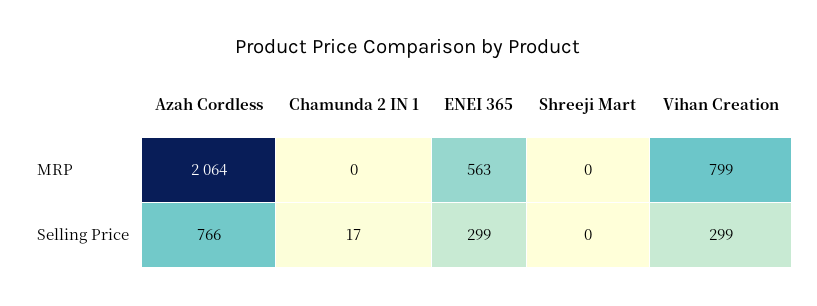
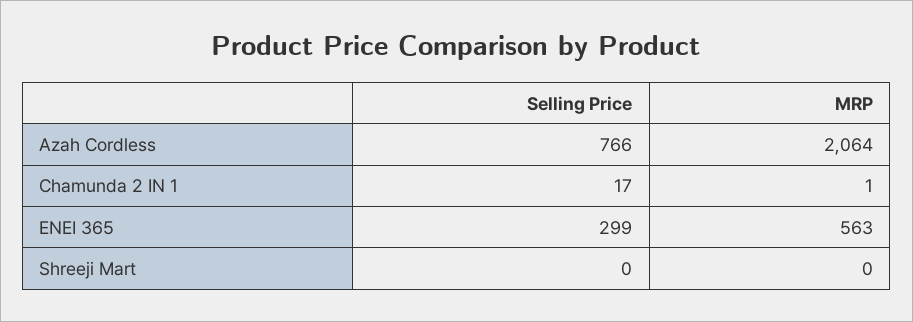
  {
    "Azah Cordless": {
      "MRP": 2064,
      "Selling Price": 766
    },
    "Chamunda 2 IN 1": {
-     "MRP": 0,
+     "MRP": 1,
      "Selling Price": 17
    },
    "ENEI 365": {
      "MRP": 563,
      "Selling Price": 299
    },
    "Shreeji Mart": {
      "MRP": 0,
      "Selling Price": 0
-   },
+   }
-   "Vihan Creation": {
-     "MRP": 799,
-     "Selling Price": 299
-   }
  }

